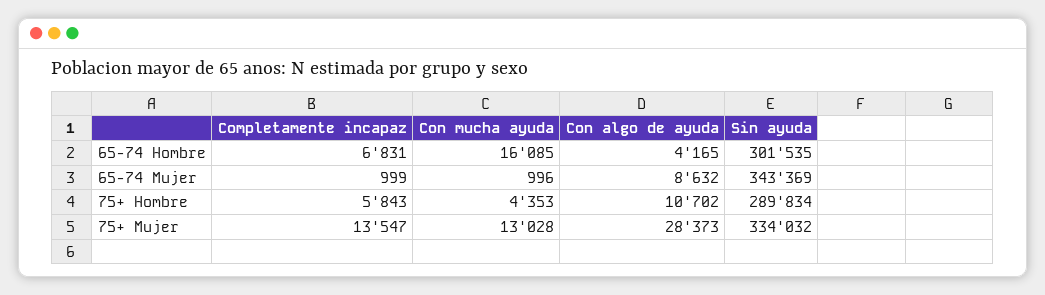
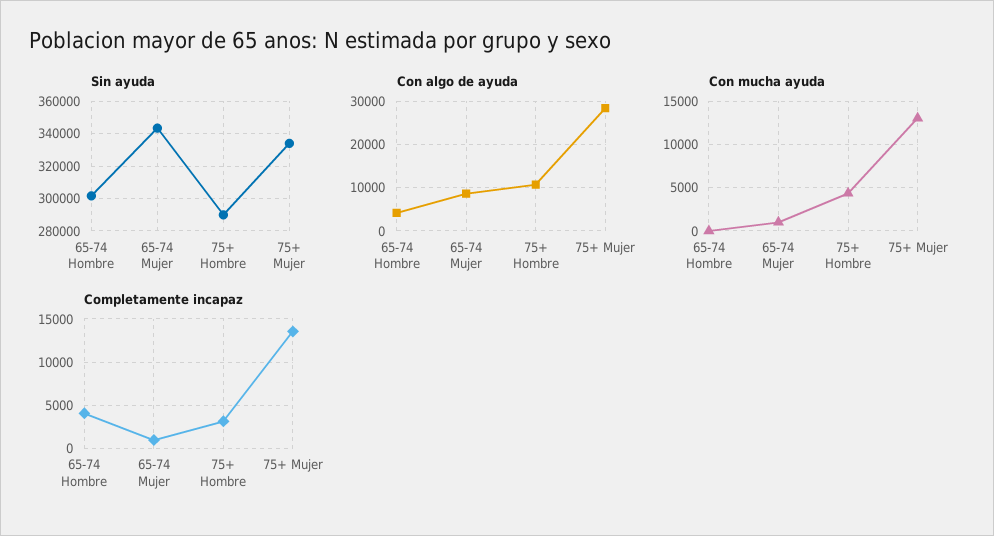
  {
    "Completamente incapaz": {
-     "65-74 Hombre": 6831,
+     "65-74 Hombre": 4000,
      "65-74 Mujer": 999,
-     "75+ Hombre": 5843,
+     "75+ Hombre": 3000,
      "75+ Mujer": 13547
    },
    "Con mucha ayuda": {
-     "65-74 Hombre": 16085,
+     "65-74 Hombre": 0,
      "65-74 Mujer": 996,
      "75+ Hombre": 4353,
      "75+ Mujer": 13028
    },
    "Con algo de ayuda": {
      "65-74 Hombre": 4165,
      "65-74 Mujer": 8632,
      "75+ Hombre": 10702,
      "75+ Mujer": 28373
    },
    "Sin ayuda": {
      "65-74 Hombre": 301535,
      "65-74 Mujer": 343369,
      "75+ Hombre": 289834,
      "75+ Mujer": 334032
    }
  }

